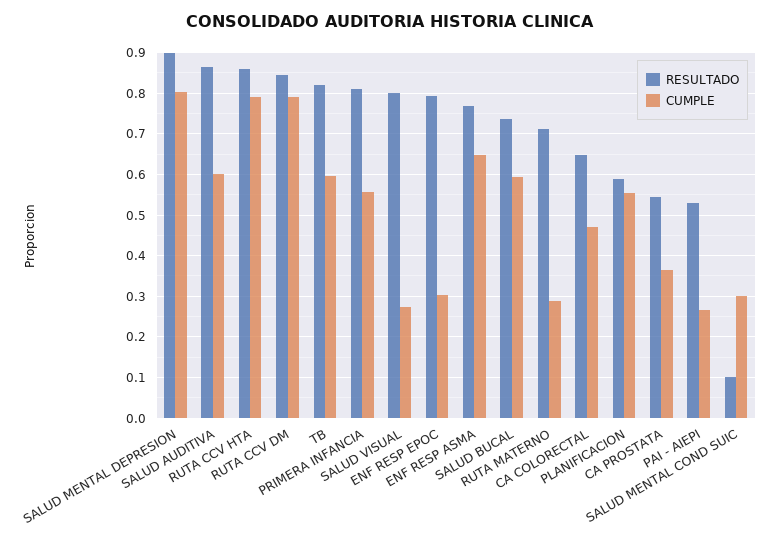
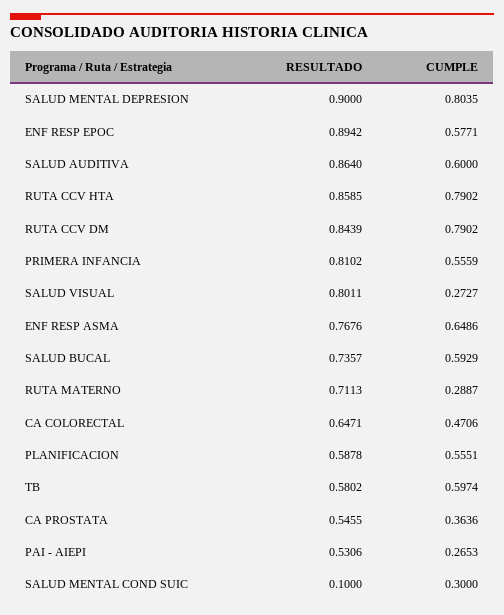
  {
    "RESULTADO": {
      "SALUD MENTAL DEPRESION": 0.9,
      "SALUD AUDITIVA": 0.864,
      "RUTA CCV HTA": 0.8585,
      "RUTA CCV DM": 0.8439,
-     "TB": 0.82,
+     "TB": 0.5802,
      "PRIMERA INFANCIA": 0.8102,
      "SALUD VISUAL": 0.8011,
-     "ENF RESP EPOC": 0.8,
+     "ENF RESP EPOC": 0.8942,
      "ENF RESP ASMA": 0.7676,
      "SALUD BUCAL": 0.7357,
      "RUTA MATERNO": 0.7113,
      "CA COLORECTAL": 0.6471,
      "PLANIFICACION": 0.5878,
      "CA PROSTATA": 0.5455,
      "PAI - AIEPI": 0.5306,
      "SALUD MENTAL COND SUIC": 0.1
    },
    "CUMPLE": {
      "SALUD MENTAL DEPRESION": 0.8035,
      "SALUD AUDITIVA": 0.6,
      "RUTA CCV HTA": 0.7902,
      "RUTA CCV DM": 0.7902,
      "TB": 0.5974,
      "PRIMERA INFANCIA": 0.5559,
      "SALUD VISUAL": 0.2727,
-     "ENF RESP EPOC": 0.3,
+     "ENF RESP EPOC": 0.5771,
      "ENF RESP ASMA": 0.6486,
      "SALUD BUCAL": 0.5929,
      "RUTA MATERNO": 0.2887,
      "CA COLORECTAL": 0.4706,
      "PLANIFICACION": 0.5551,
      "CA PROSTATA": 0.3636,
      "PAI - AIEPI": 0.2653,
      "SALUD MENTAL COND SUIC": 0.3
    }
  }

